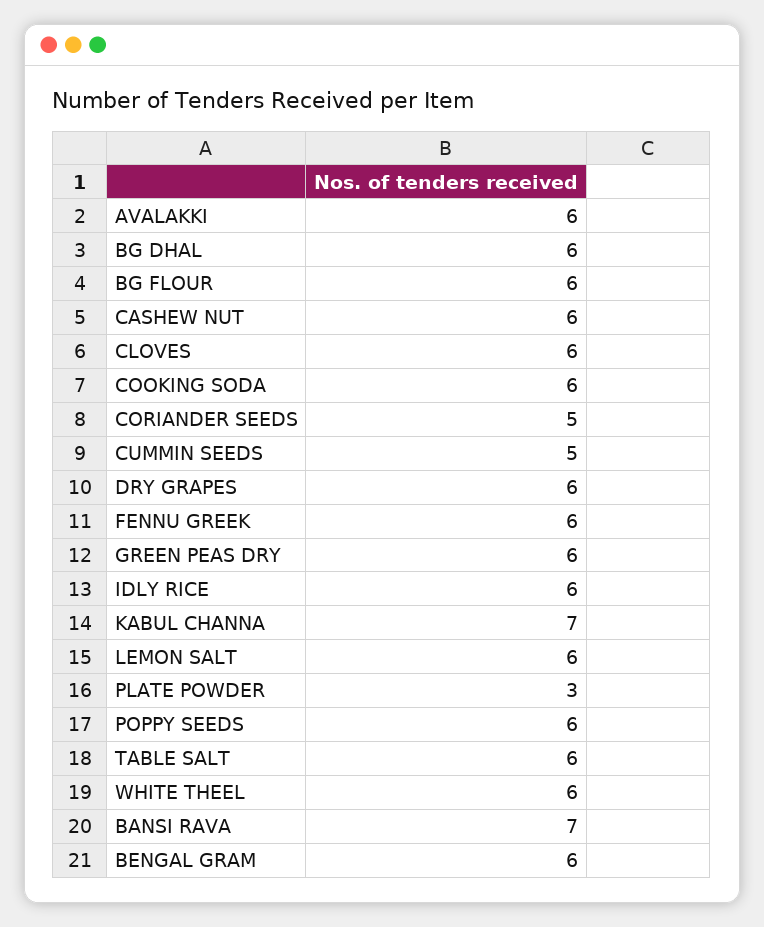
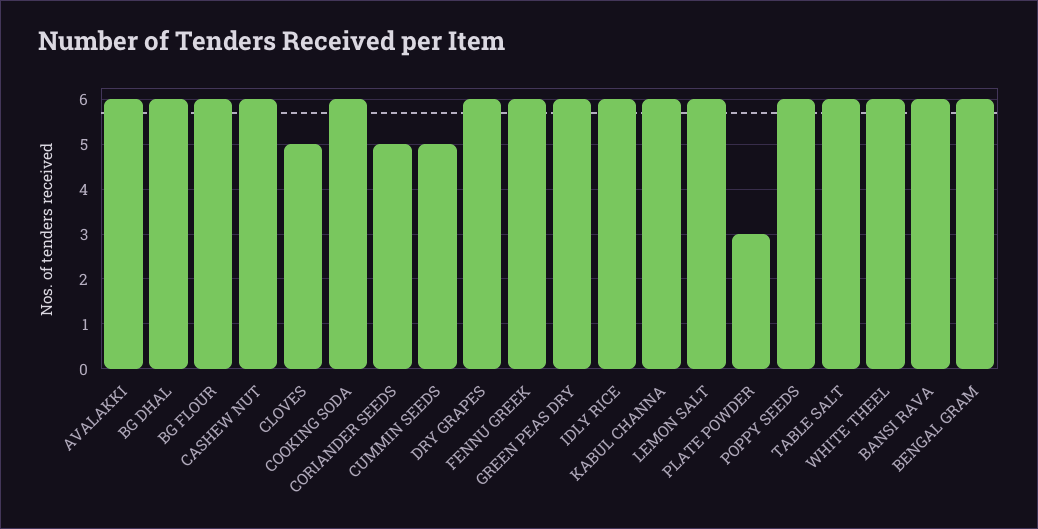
  {
    "AVALAKKI": 6,
    "BG DHAL": 6,
    "BG FLOUR": 6,
    "CASHEW NUT": 6,
-   "CLOVES": 6,
+   "CLOVES": 5,
    "COOKING SODA": 6,
    "CORIANDER SEEDS": 5,
    "CUMMIN SEEDS": 5,
    "DRY GRAPES": 6,
    "FENNU GREEK": 6,
    "GREEN PEAS DRY": 6,
    "IDLY RICE": 6,
-   "KABUL CHANNA": 7,
+   "KABUL CHANNA": 6,
    "LEMON SALT": 6,
    "PLATE POWDER": 3,
    "POPPY SEEDS": 6,
    "TABLE SALT": 6,
    "WHITE THEEL": 6,
-   "BANSI RAVA": 7,
+   "BANSI RAVA": 6,
    "BENGAL GRAM": 6
  }

